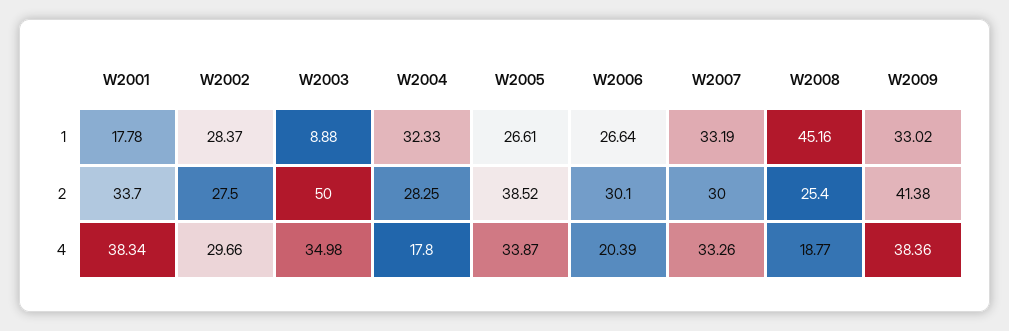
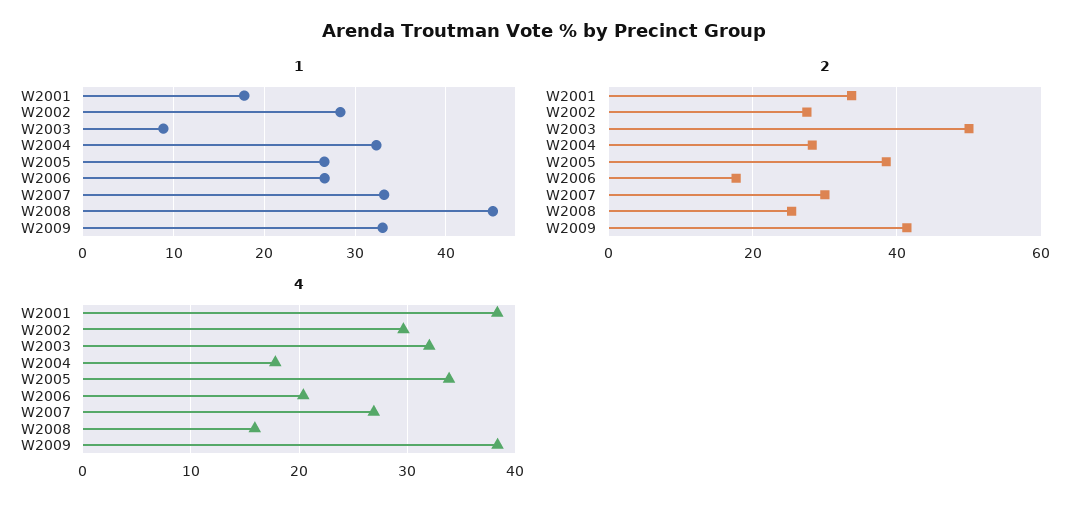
  {
    "1": {
      "W2001": 17.78,
      "W2002": 28.37,
      "W2003": 8.88,
      "W2004": 32.33,
      "W2005": 26.61,
      "W2006": 26.64,
      "W2007": 33.19,
      "W2008": 45.16,
      "W2009": 33.02
    },
    "2": {
      "W2001": 33.7,
      "W2002": 27.5,
      "W2003": 50,
      "W2004": 28.25,
      "W2005": 38.52,
-     "W2006": 30.1,
+     "W2006": 18,
      "W2007": 30,
      "W2008": 25.4,
      "W2009": 41.38
    },
    "4": {
      "W2001": 38.34,
      "W2002": 29.66,
-     "W2003": 34.98,
+     "W2003": 32,
      "W2004": 17.8,
      "W2005": 33.87,
      "W2006": 20.39,
-     "W2007": 33.26,
+     "W2007": 27,
-     "W2008": 18.77,
+     "W2008": 16,
      "W2009": 38.36
    }
  }

